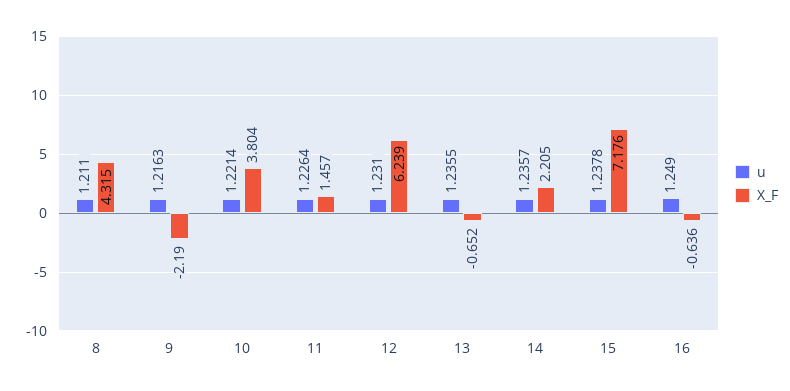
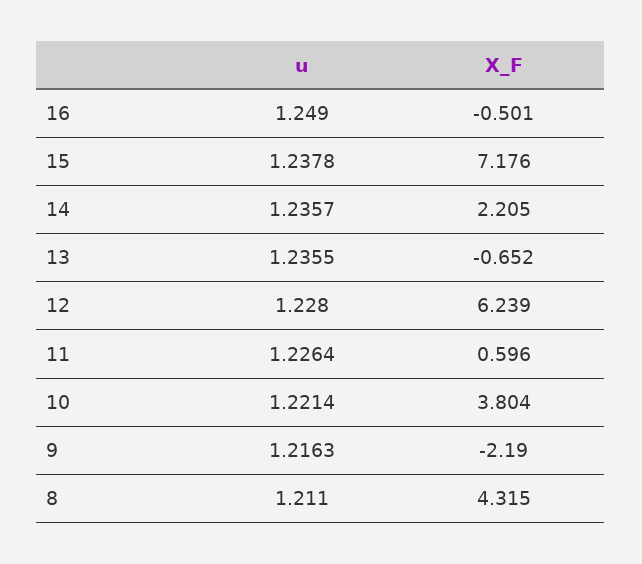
  {
    "u": {
      "8": 1.211,
      "9": 1.2163,
      "10": 1.2214,
      "11": 1.2264,
-     "12": 1.231,
+     "12": 1.228,
      "13": 1.2355,
      "14": 1.2357,
      "15": 1.2378,
      "16": 1.249
    },
    "X_F": {
      "8": 4.315,
      "9": -2.19,
      "10": 3.804,
-     "11": 1.457,
+     "11": 0.596,
      "12": 6.239,
      "13": -0.652,
      "14": 2.205,
      "15": 7.176,
-     "16": -0.636
+     "16": -0.501
    }
  }

